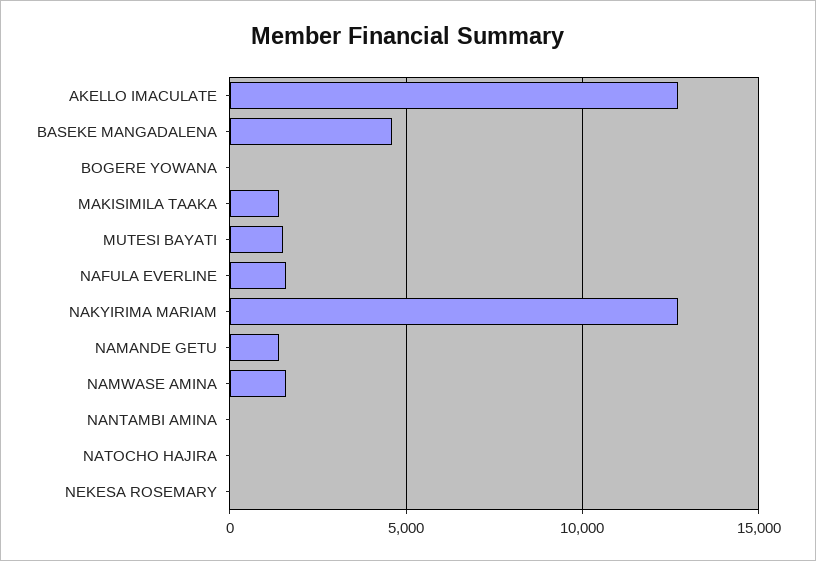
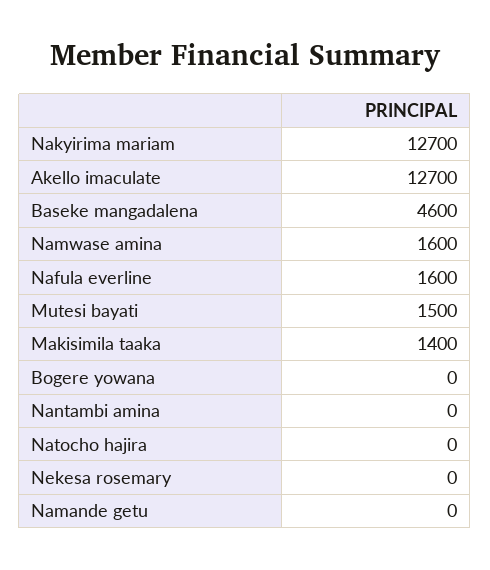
  {
    "AKELLO IMACULATE": 12700,
    "BASEKE MANGADALENA": 4600,
    "BOGERE YOWANA": 0,
    "MAKISIMILA TAAKA": 1400,
    "MUTESI BAYATI": 1500,
    "NAFULA EVERLINE": 1600,
    "NAKYIRIMA MARIAM": 12700,
-   "NAMANDE GETU": 1500,
+   "NAMANDE GETU": 0,
    "NAMWASE AMINA": 1600,
    "NANTAMBI AMINA": 0,
    "NATOCHO HAJIRA": 0,
    "NEKESA ROSEMARY": 0
  }

